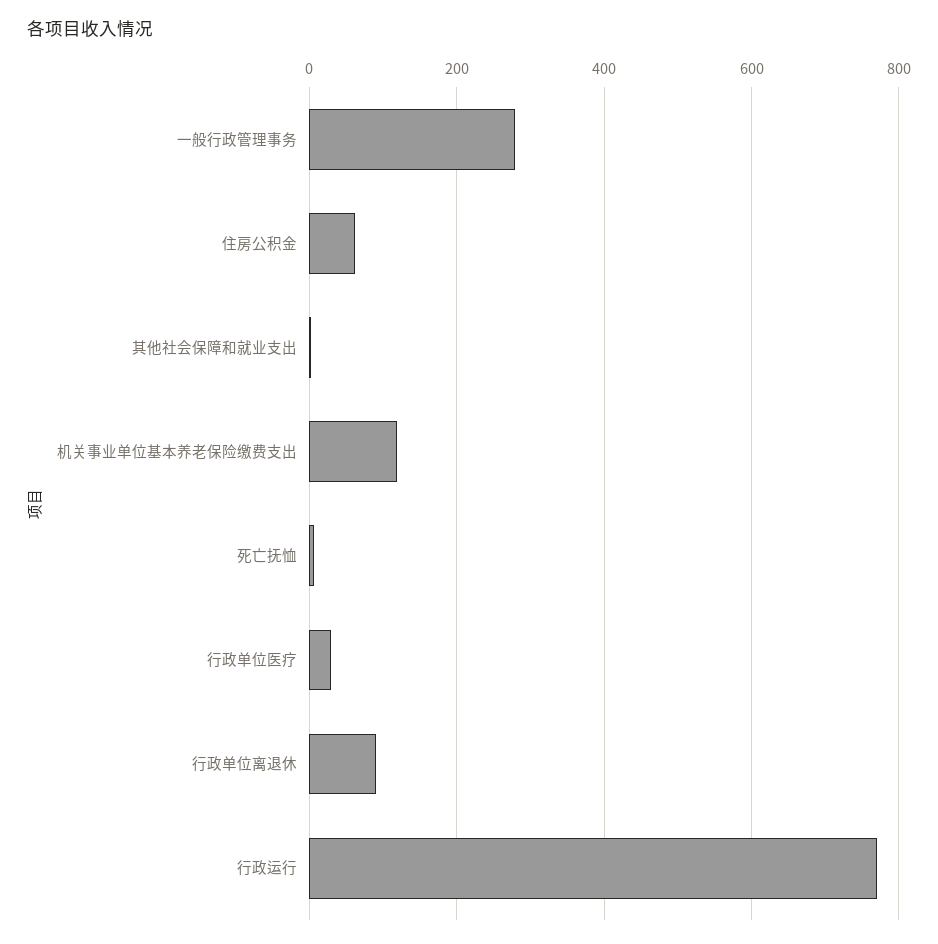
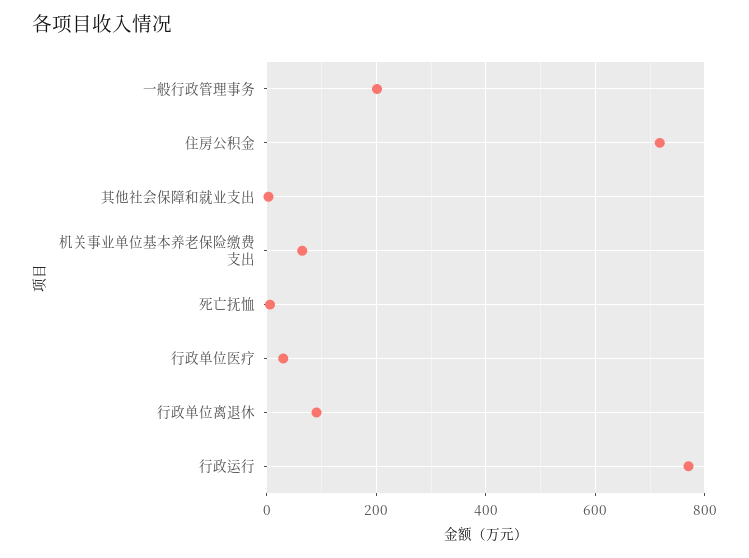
  {
-   "一般行政管理事务": 280,
+   "一般行政管理事务": 200,
-   "住房公积金": 60,
+   "住房公积金": 720,
    "其他社会保障和就业支出": 0,
-   "机关事业单位基本养老保险缴费支出": 120,
+   "机关事业单位基本养老保险缴费支出": 60,
    "死亡抚恤": 0,
    "行政单位医疗": 20,
    "行政单位离退休": 100,
    "行政运行": 780
  }

